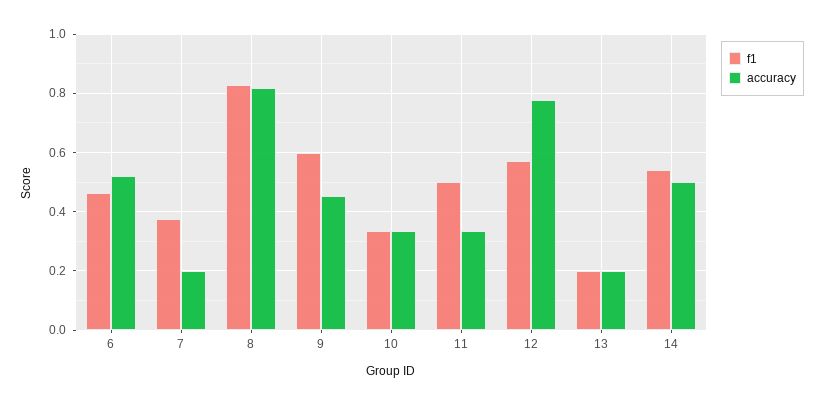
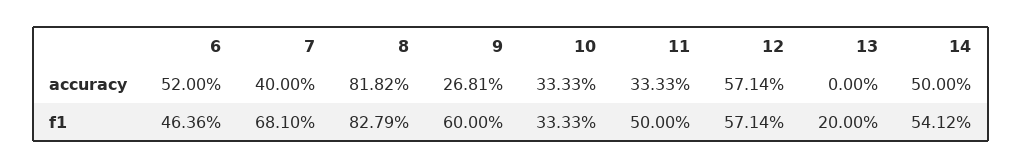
  {
    "f1": {
      "6": 0.4636,
-     "7": 0.375,
+     "7": 0.681,
      "8": 0.8279,
      "9": 0.6,
      "10": 0.3333,
      "11": 0.5,
      "12": 0.5714,
      "13": 0.2,
      "14": 0.5412
    },
    "accuracy": {
      "6": 0.52,
-     "7": 0.2,
+     "7": 0.4,
      "8": 0.8182,
-     "9": 0.45,
+     "9": 0.2681,
      "10": 0.3333,
      "11": 0.3333,
-     "12": 0.775,
+     "12": 0.5714,
-     "13": 0.2,
+     "13": 0,
      "14": 0.5
    }
  }

